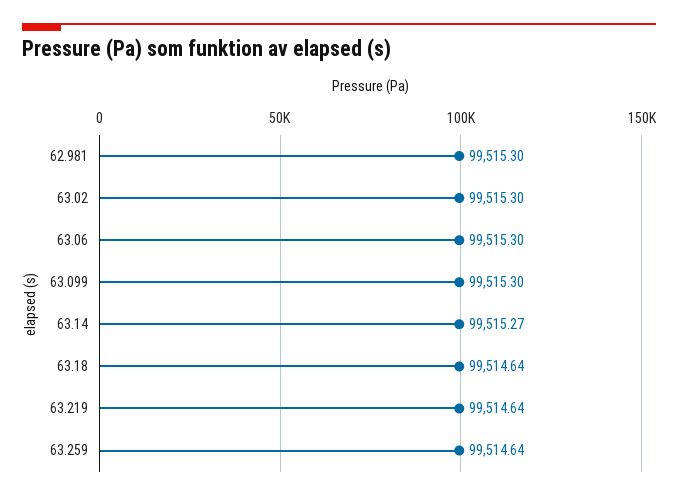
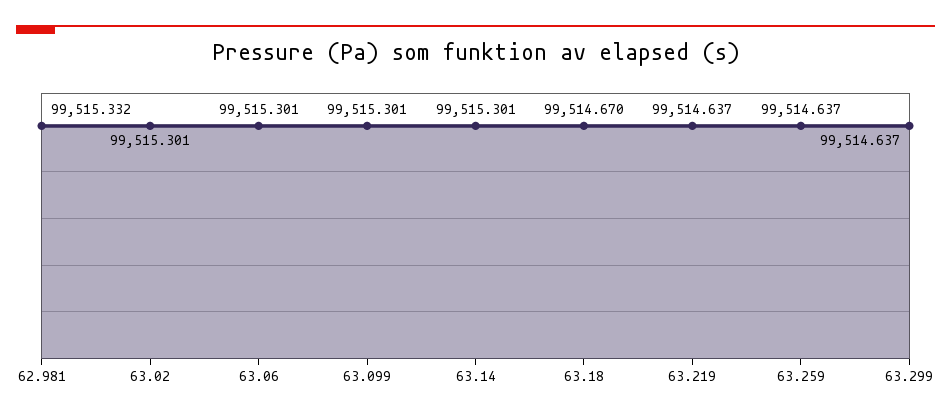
  {
-   "62.981": 99515.3,
+   "62.981": 99515.332,
    "63.02": 99515.301,
    "63.06": 99515.301,
    "63.099": 99515.301,
-   "63.14": 99515.27,
+   "63.14": 99515.301,
-   "63.18": 99514.64,
+   "63.18": 99514.67,
    "63.219": 99514.637,
-   "63.259": 99514.637
+   "63.259": 99514.637,
+   "63.299": 99514.637
  }

